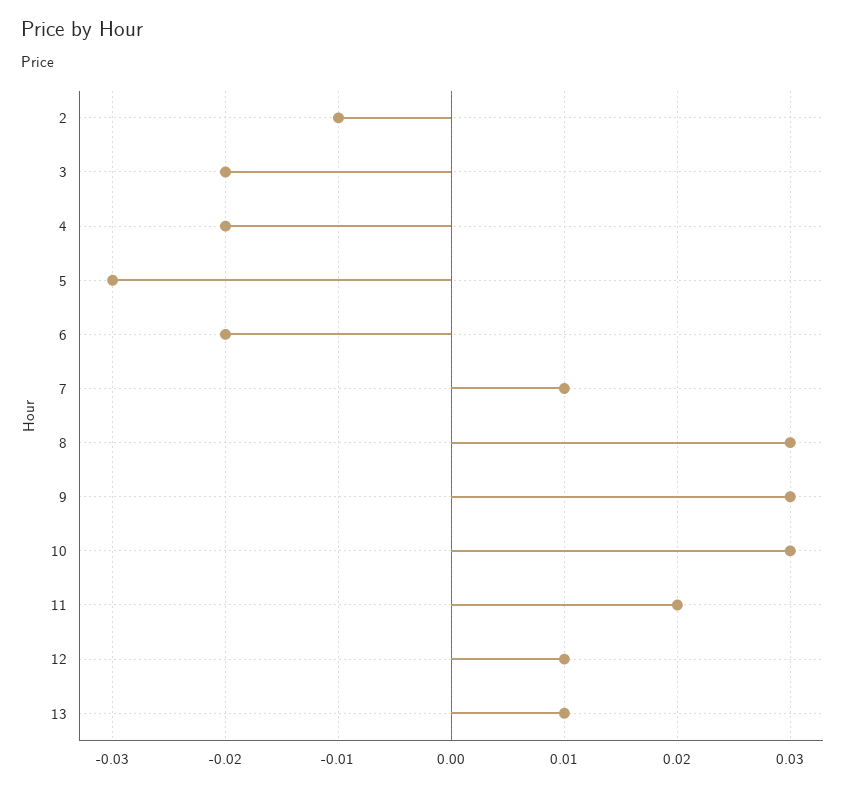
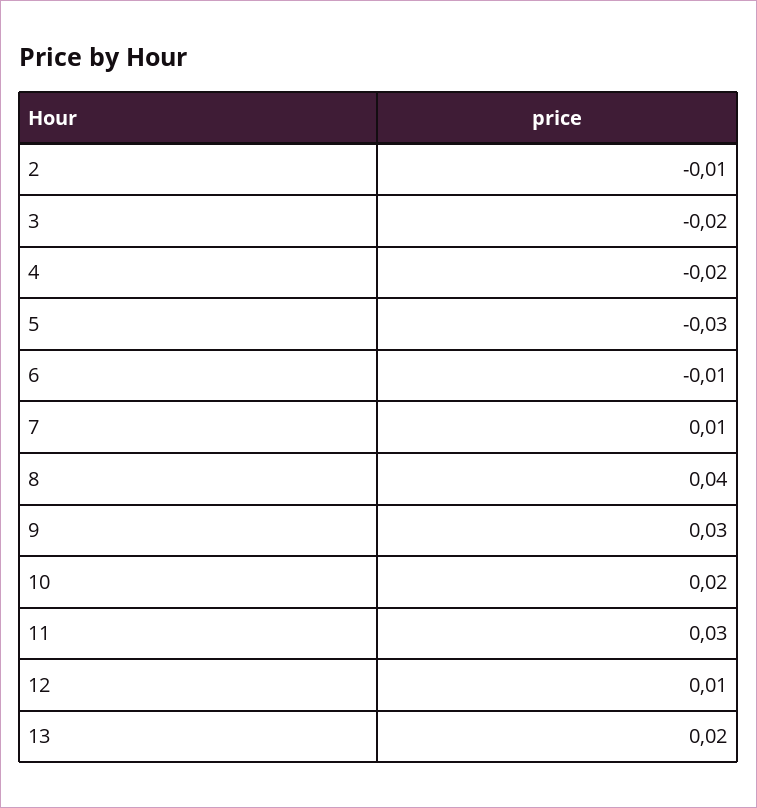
  {
    "2": -0.01,
    "3": -0.02,
    "4": -0.02,
    "5": -0.03,
-   "6": -0.02,
+   "6": -0.01,
    "7": 0.01,
-   "8": 0.03,
+   "8": 0.04,
    "9": 0.03,
-   "10": 0.03,
+   "10": 0.02,
-   "11": 0.02,
+   "11": 0.03,
    "12": 0.01,
-   "13": 0.01
+   "13": 0.02
  }

